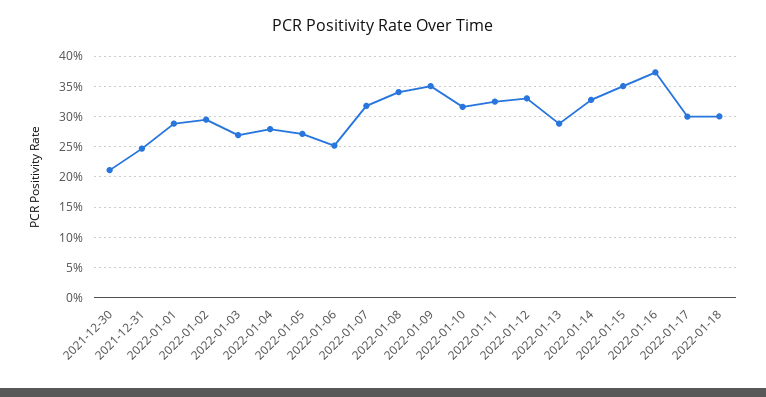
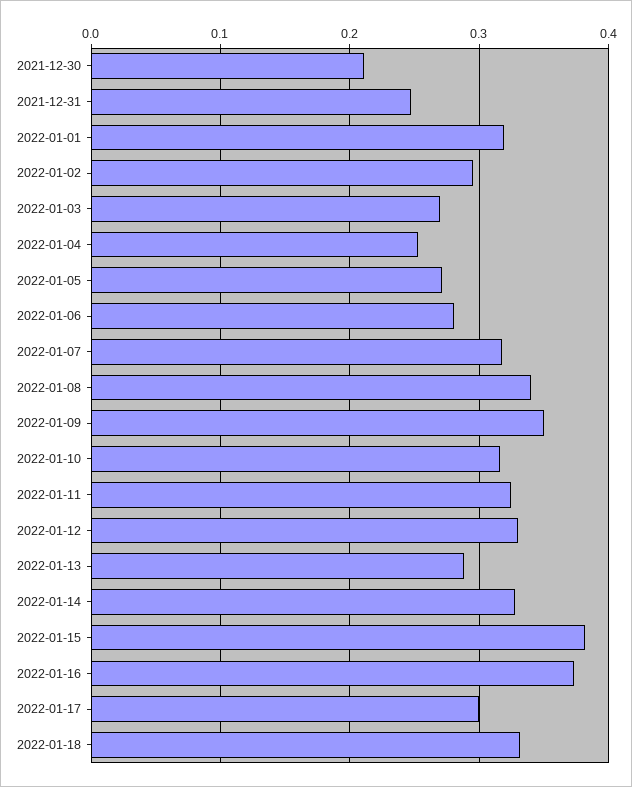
  {
    "2021-12-30": 0.21,
    "2021-12-31": 0.25,
-   "2022-01-01": 0.29,
+   "2022-01-01": 0.32,
    "2022-01-02": 0.3,
    "2022-01-03": 0.27,
-   "2022-01-04": 0.28,
+   "2022-01-04": 0.25,
    "2022-01-05": 0.27,
-   "2022-01-06": 0.25,
+   "2022-01-06": 0.28,
    "2022-01-07": 0.32,
    "2022-01-08": 0.34,
    "2022-01-09": 0.35,
    "2022-01-10": 0.32,
    "2022-01-11": 0.32,
    "2022-01-12": 0.33,
    "2022-01-13": 0.29,
    "2022-01-14": 0.33,
-   "2022-01-15": 0.35,
+   "2022-01-15": 0.38,
    "2022-01-16": 0.37,
    "2022-01-17": 0.3,
-   "2022-01-18": 0.3
+   "2022-01-18": 0.33
  }

